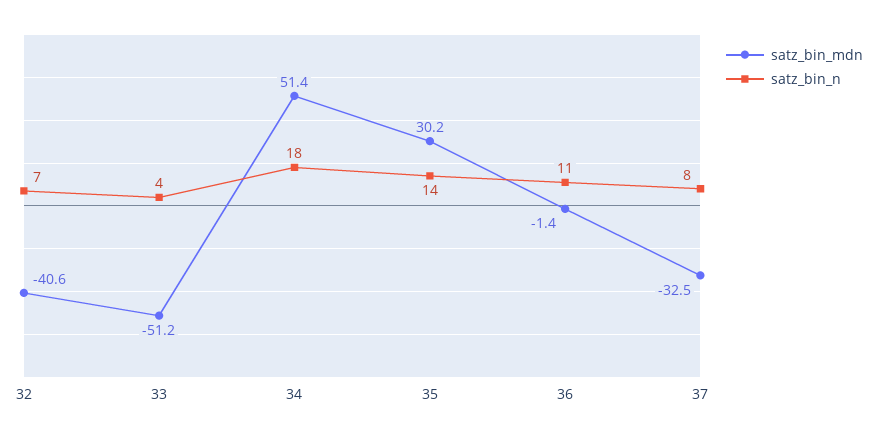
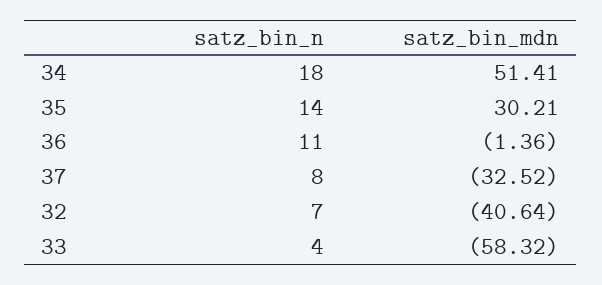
  {
    "satz_bin_mdn": {
      "32": -40.64,
-     "33": -51.2,
+     "33": -58.32,
      "34": 51.41,
      "35": 30.21,
      "36": -1.36,
      "37": -32.52
    },
    "satz_bin_n": {
      "32": 7,
      "33": 4,
      "34": 18,
      "35": 14,
      "36": 11,
      "37": 8
    }
  }

